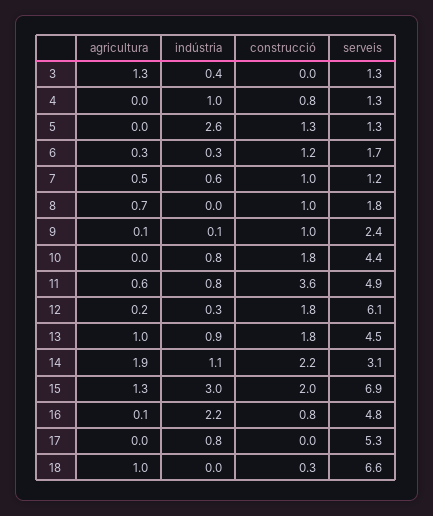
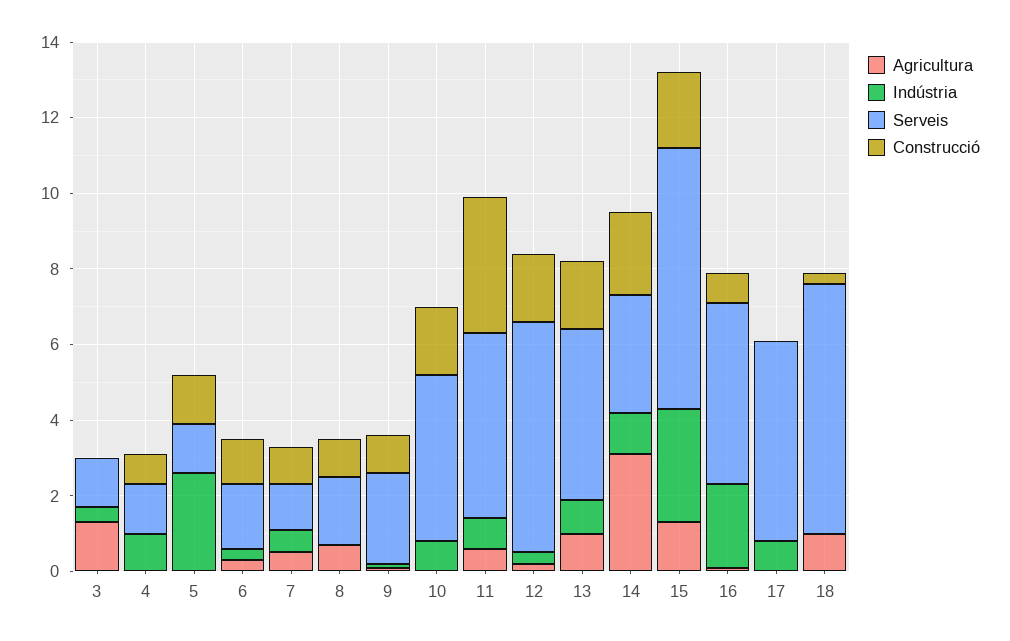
  {
    "agricultura": {
      "3": 1.3,
      "4": 0,
      "5": 0,
      "6": 0.3,
      "7": 0.5,
      "8": 0.7,
      "9": 0.1,
      "10": 0,
      "11": 0.6,
      "12": 0.2,
      "13": 1,
-     "14": 1.9,
+     "14": 3,
      "15": 1.3,
      "16": 0.1,
      "17": 0,
      "18": 1
    },
    "indústria": {
      "3": 0.4,
      "4": 1,
      "5": 2.6,
      "6": 0.3,
      "7": 0.6,
      "8": 0,
      "9": 0.1,
      "10": 0.8,
      "11": 0.8,
      "12": 0.3,
      "13": 0.9,
      "14": 1.1,
      "15": 3,
      "16": 2.2,
      "17": 0.8,
      "18": 0
    },
    "construcció": {
      "3": 0,
      "4": 0.8,
      "5": 1.3,
      "6": 1.2,
      "7": 1,
      "8": 1,
      "9": 1,
      "10": 1.8,
      "11": 3.6,
      "12": 1.8,
      "13": 1.8,
      "14": 2.2,
      "15": 2,
      "16": 0.8,
      "17": 0,
      "18": 0.3
    },
    "serveis": {
      "3": 1.3,
      "4": 1.3,
      "5": 1.3,
      "6": 1.7,
      "7": 1.2,
      "8": 1.8,
      "9": 2.4,
      "10": 4.4,
      "11": 4.9,
      "12": 6.1,
      "13": 4.5,
      "14": 3.1,
      "15": 6.9,
      "16": 4.8,
      "17": 5.3,
      "18": 6.6
    }
  }

